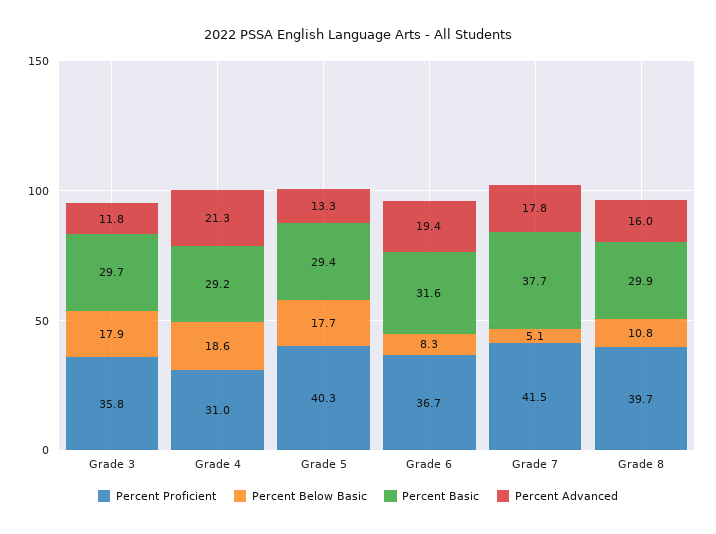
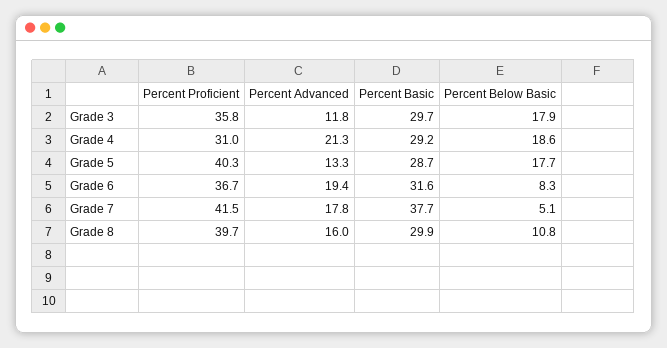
  {
    "Percent Proficient": {
      "Grade 3": 35.8,
      "Grade 4": 31,
      "Grade 5": 40.3,
      "Grade 6": 36.7,
      "Grade 7": 41.5,
      "Grade 8": 39.7
    },
    "Percent Below Basic": {
      "Grade 3": 17.9,
      "Grade 4": 18.6,
      "Grade 5": 17.7,
      "Grade 6": 8.3,
      "Grade 7": 5.1,
      "Grade 8": 10.8
    },
    "Percent Basic": {
      "Grade 3": 29.7,
      "Grade 4": 29.2,
-     "Grade 5": 29.4,
+     "Grade 5": 28.7,
      "Grade 6": 31.6,
      "Grade 7": 37.7,
      "Grade 8": 29.9
    },
    "Percent Advanced": {
      "Grade 3": 11.8,
      "Grade 4": 21.3,
      "Grade 5": 13.3,
      "Grade 6": 19.4,
      "Grade 7": 17.8,
      "Grade 8": 16
    }
  }

